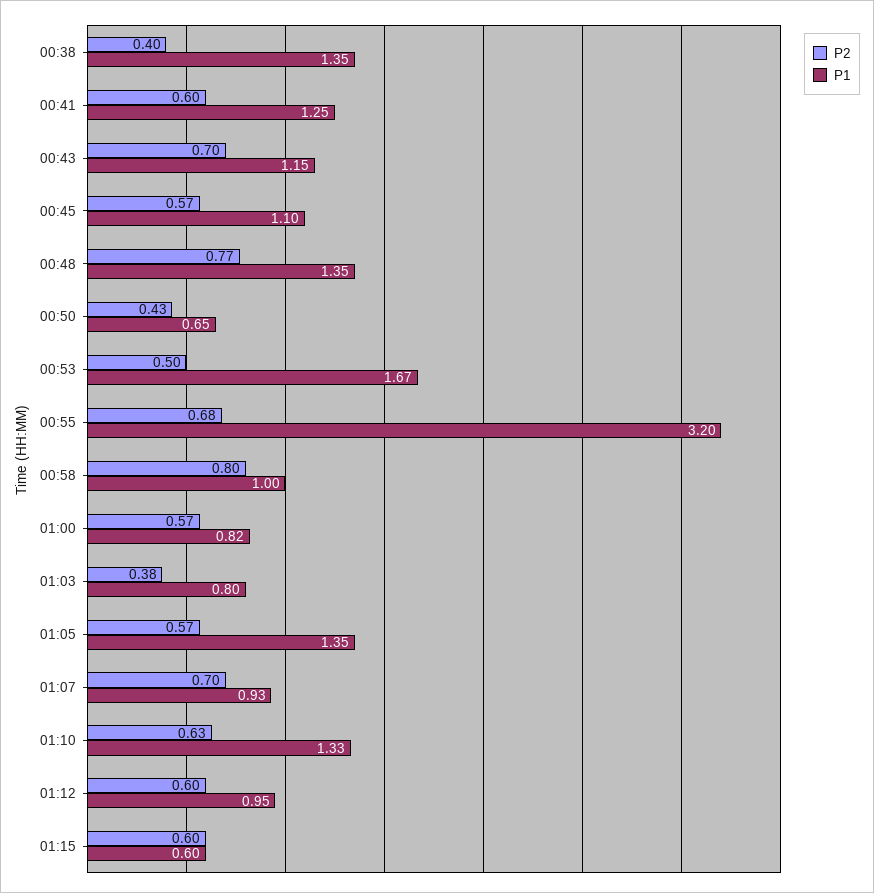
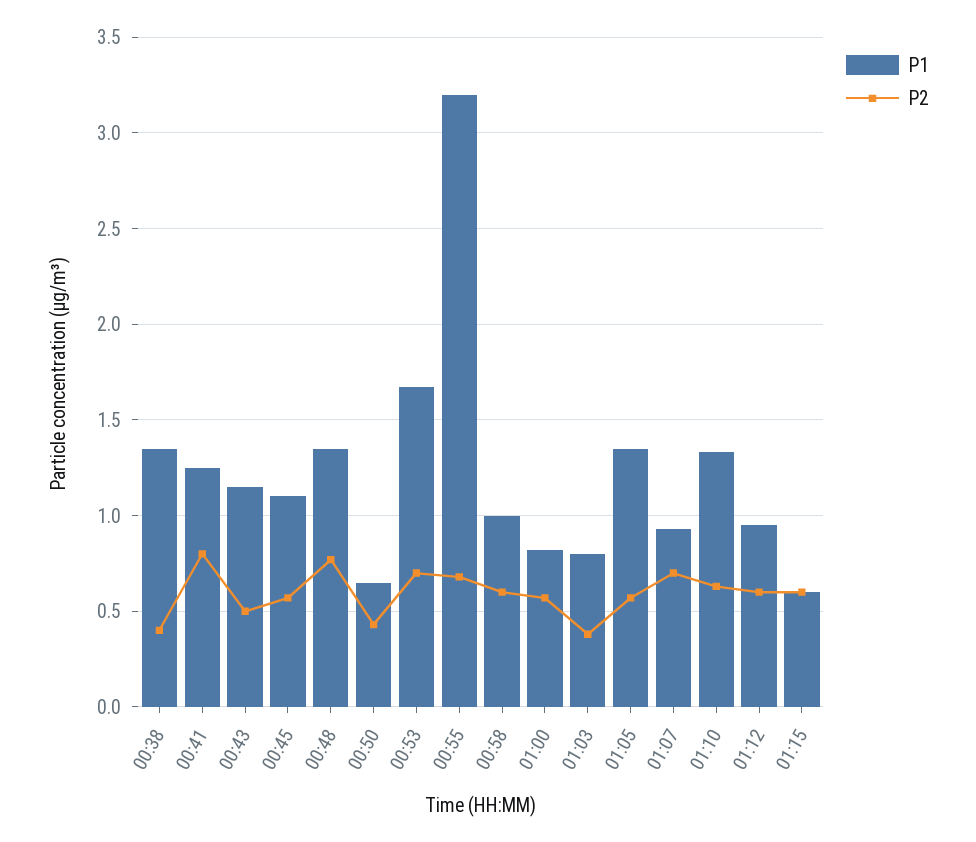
  {
    "P2": {
      "00:38": 0.4,
-     "00:41": 0.6,
+     "00:41": 0.8,
-     "00:43": 0.7,
+     "00:43": 0.5,
      "00:45": 0.57,
      "00:48": 0.77,
      "00:50": 0.43,
-     "00:53": 0.5,
+     "00:53": 0.7,
      "00:55": 0.68,
-     "00:58": 0.8,
+     "00:58": 0.6,
      "01:00": 0.57,
      "01:03": 0.38,
      "01:05": 0.57,
      "01:07": 0.7,
      "01:10": 0.63,
      "01:12": 0.6,
      "01:15": 0.6
    },
    "P1": {
      "00:38": 1.35,
      "00:41": 1.25,
      "00:43": 1.15,
      "00:45": 1.1,
      "00:48": 1.35,
      "00:50": 0.65,
      "00:53": 1.67,
      "00:55": 3.2,
      "00:58": 1,
      "01:00": 0.82,
      "01:03": 0.8,
      "01:05": 1.35,
      "01:07": 0.93,
      "01:10": 1.33,
      "01:12": 0.95,
      "01:15": 0.6
    }
  }

